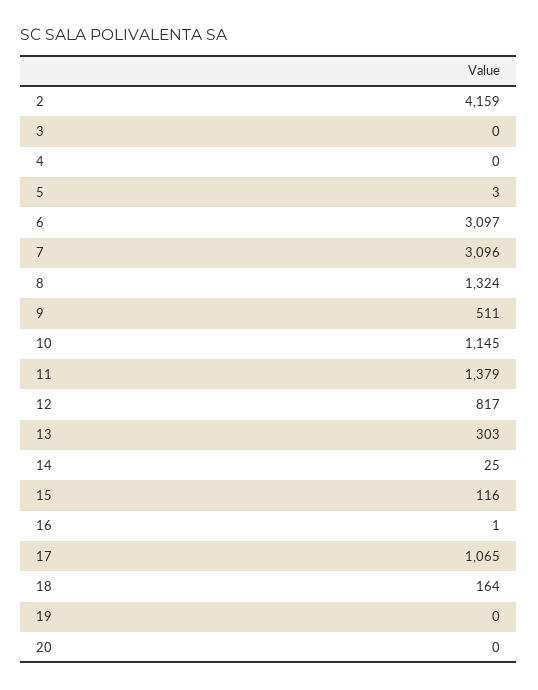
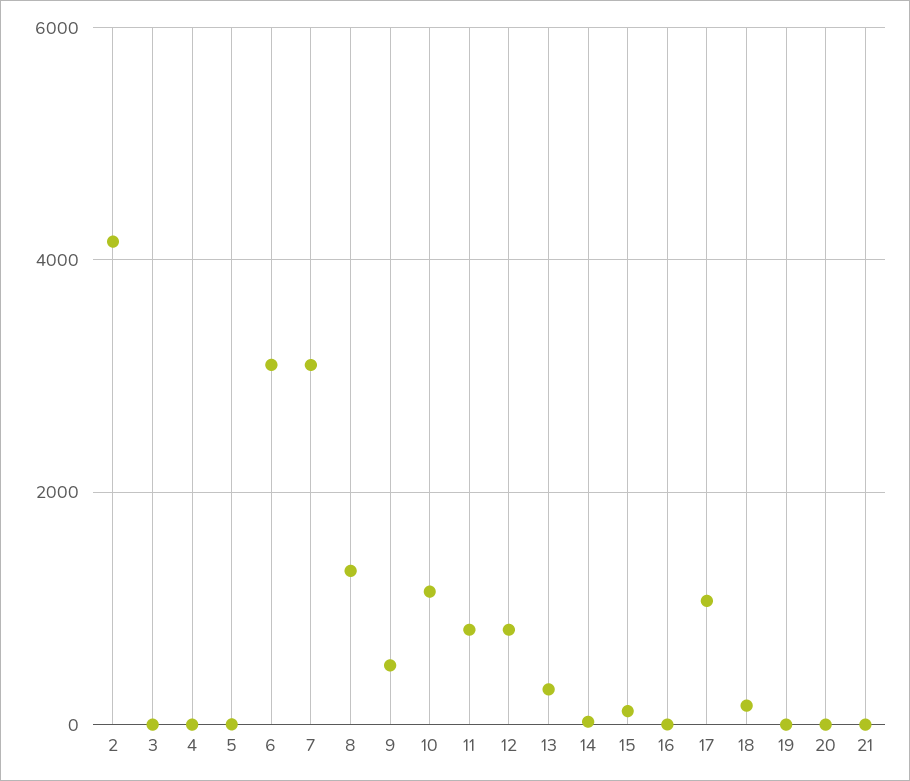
  {
    "2": 4159,
    "3": 0,
    "4": 0,
    "5": 3,
    "6": 3097,
    "7": 3096,
    "8": 1324,
    "9": 511,
    "10": 1145,
-   "11": 1379,
+   "11": 800,
    "12": 817,
    "13": 303,
    "14": 25,
    "15": 116,
    "16": 1,
    "17": 1065,
    "18": 164,
    "19": 0,
-   "20": 0
+   "20": 0,
+   "21": 0
  }

